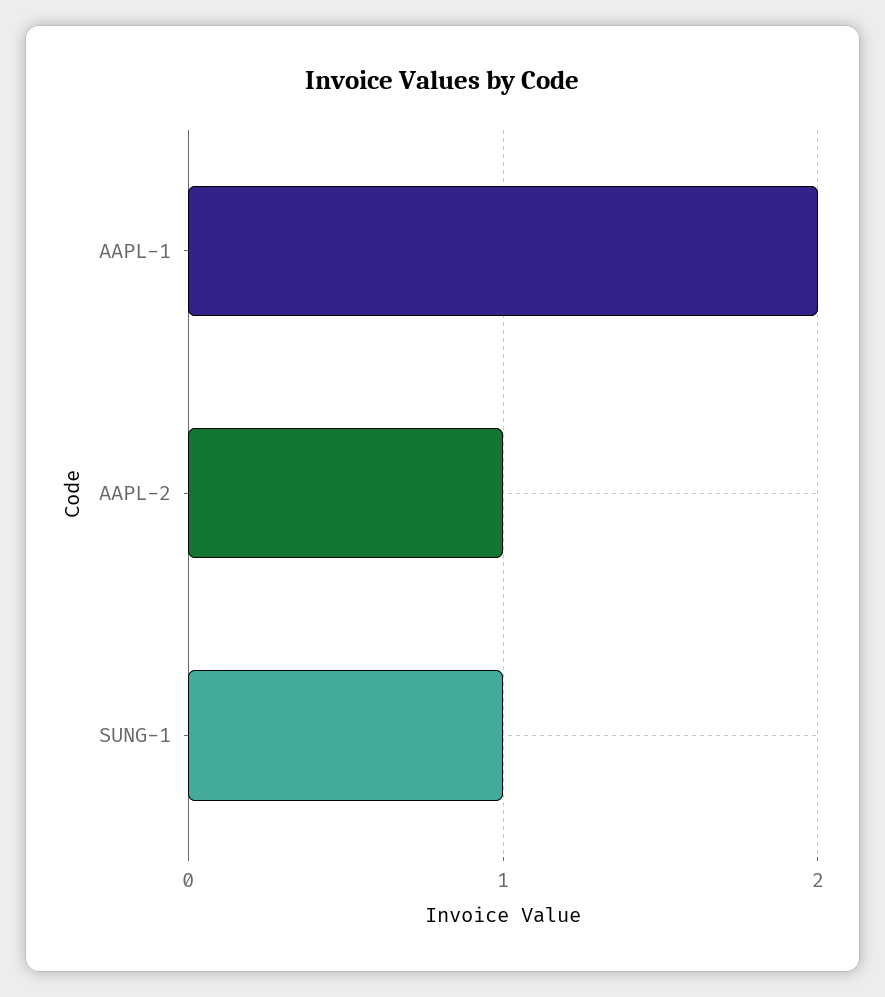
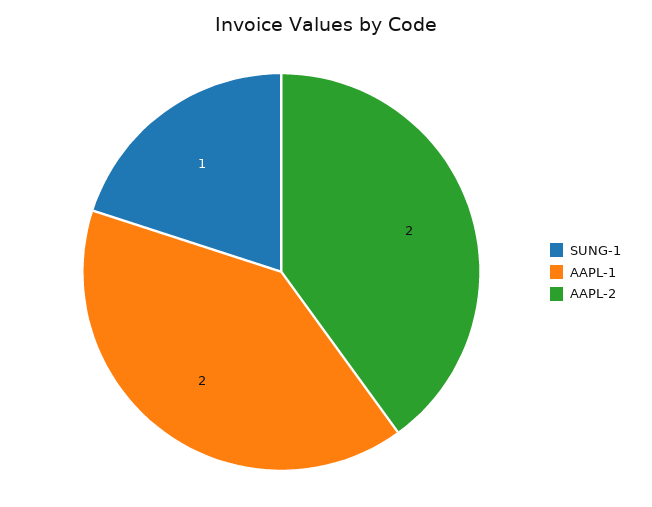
  {
    "AAPL-1": 2,
-   "AAPL-2": 1,
+   "AAPL-2": 2,
    "SUNG-1": 1
  }

